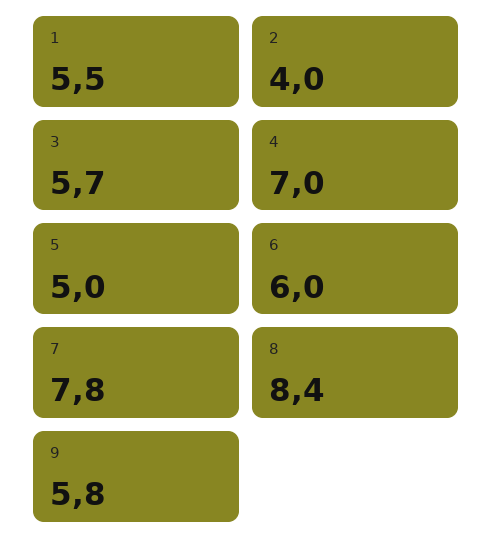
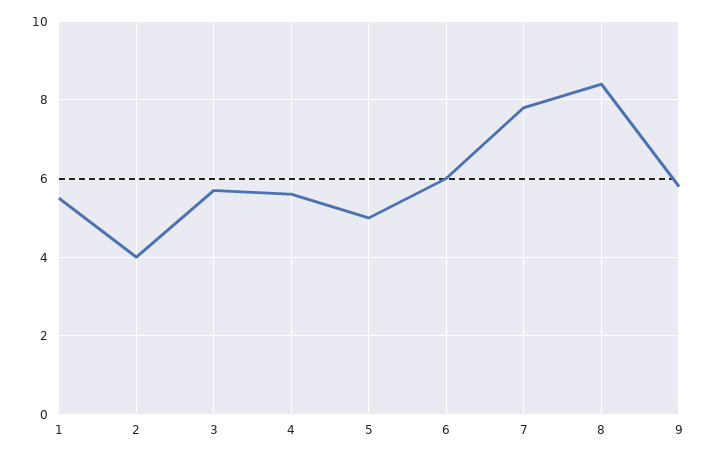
  {
    "1": 5.5,
    "2": 4,
    "3": 5.7,
-   "4": 7,
+   "4": 5.5,
    "5": 5,
    "6": 6,
    "7": 7.8,
    "8": 8.4,
    "9": 5.8
  }

